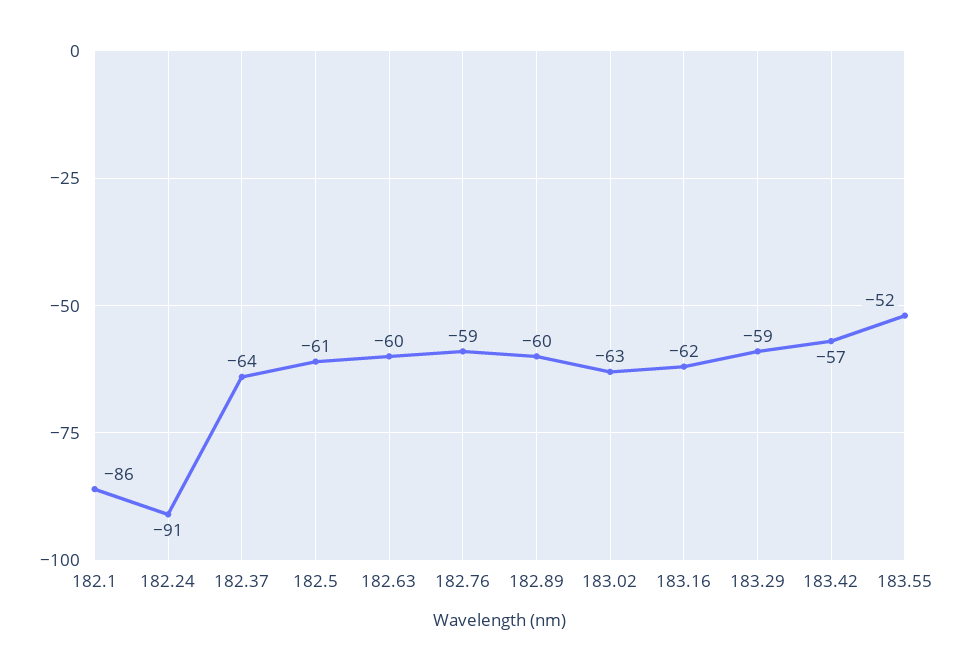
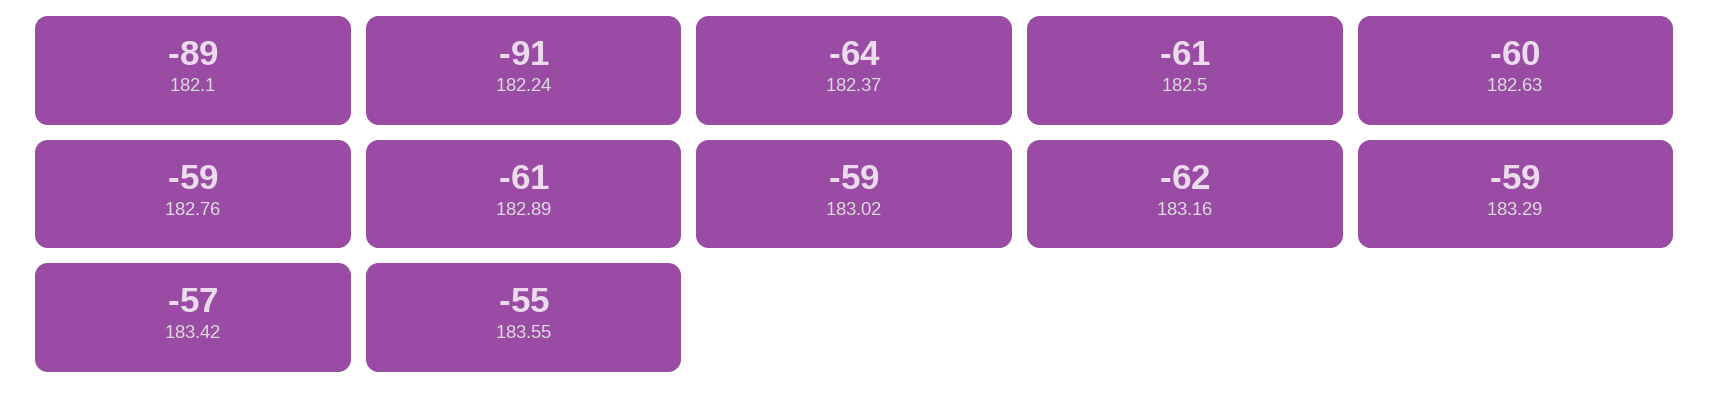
  {
-   "182.1": -86,
+   "182.1": -89,
    "182.24": -91,
    "182.37": -64,
    "182.5": -61,
    "182.63": -60,
    "182.76": -59,
-   "182.89": -60,
+   "182.89": -61,
-   "183.02": -63,
+   "183.02": -59,
    "183.16": -62,
    "183.29": -59,
    "183.42": -57,
-   "183.55": -52
+   "183.55": -55
  }

